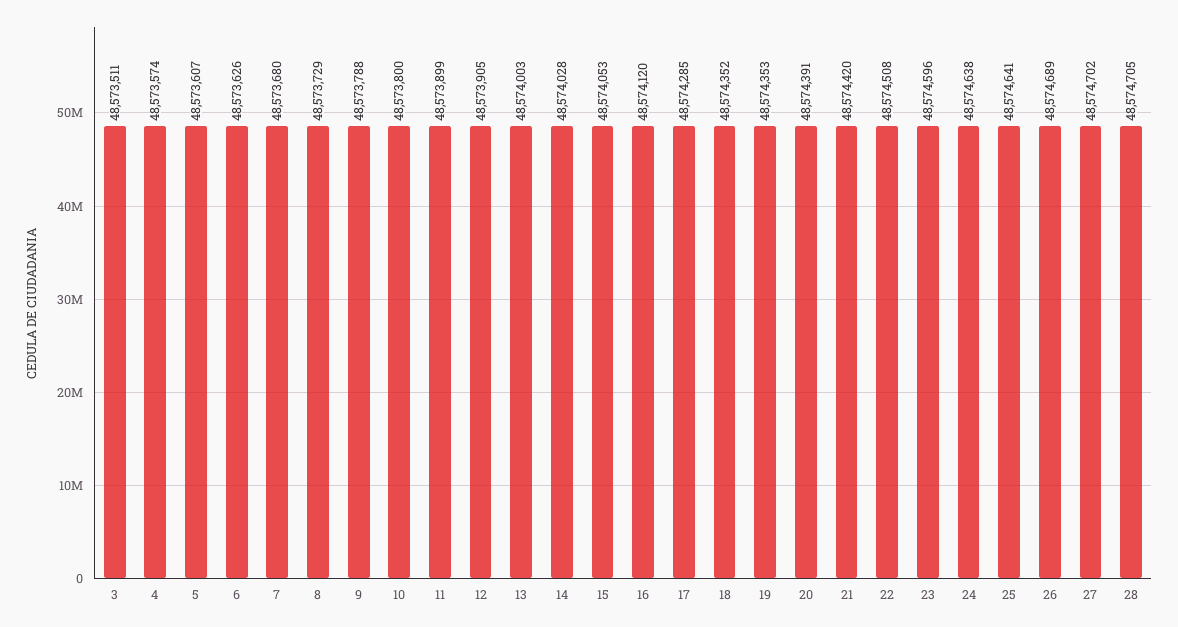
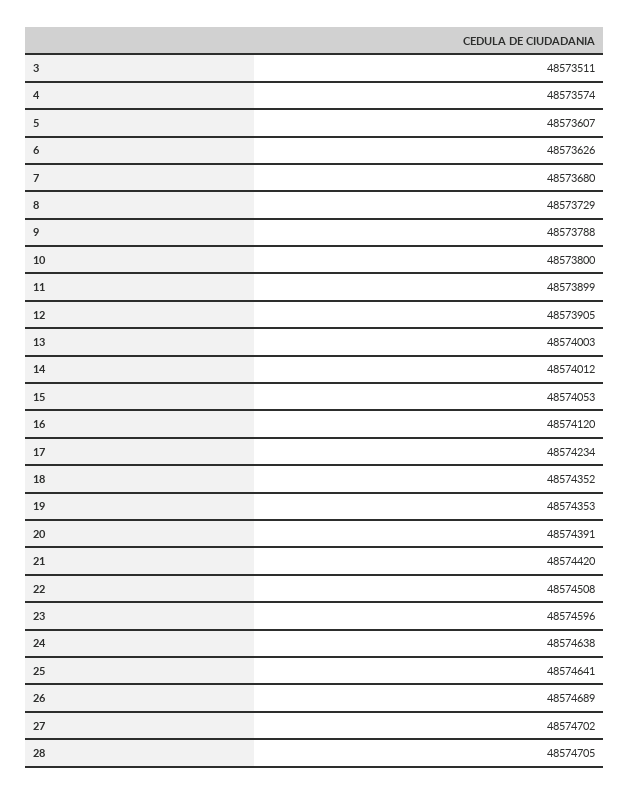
  {
    "3": 48573511,
    "4": 48573574,
    "5": 48573607,
    "6": 48573626,
    "7": 48573680,
    "8": 48573729,
    "9": 48573788,
    "10": 48573800,
    "11": 48573899,
    "12": 48573905,
    "13": 48574003,
-   "14": 48574028,
+   "14": 48574012,
    "15": 48574053,
    "16": 48574120,
-   "17": 48574285,
+   "17": 48574234,
    "18": 48574352,
    "19": 48574353,
    "20": 48574391,
    "21": 48574420,
    "22": 48574508,
    "23": 48574596,
    "24": 48574638,
    "25": 48574641,
    "26": 48574689,
    "27": 48574702,
    "28": 48574705
  }

